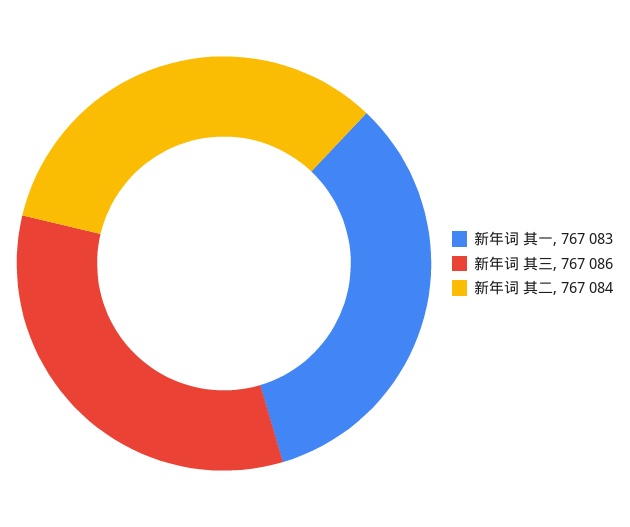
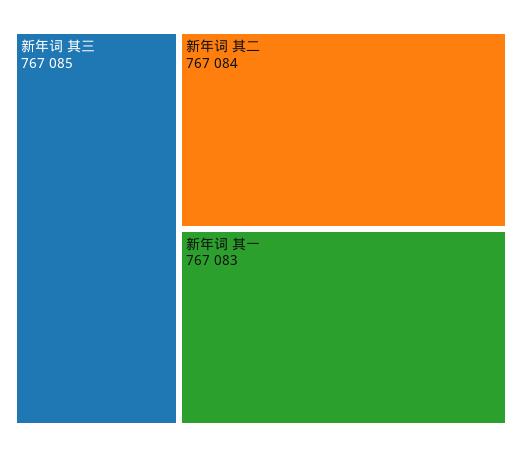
  {
    "新年词 其一": 767083,
-   "新年词 其三": 767086,
+   "新年词 其三": 767085,
    "新年词 其二": 767084
  }

